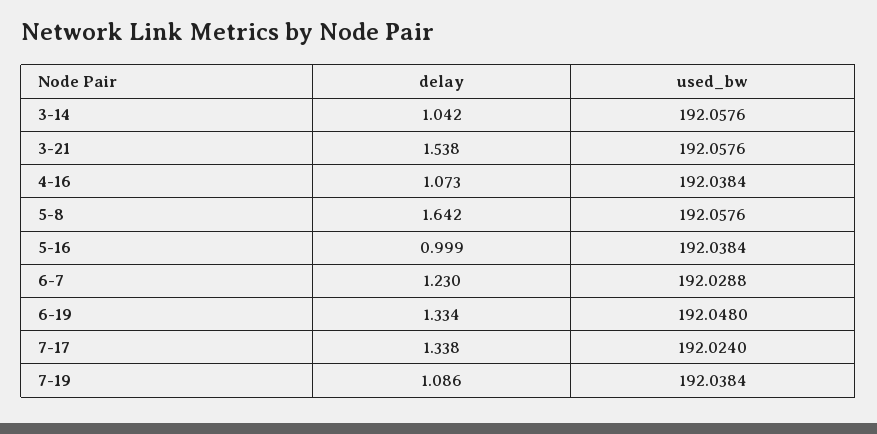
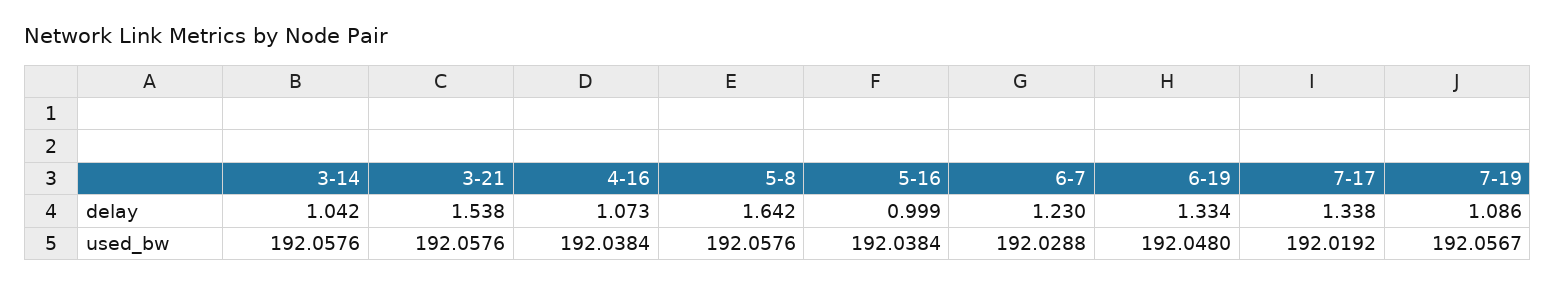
  {
    "delay": {
      "3-14": 1.042,
      "3-21": 1.538,
      "4-16": 1.073,
      "5-8": 1.642,
      "5-16": 0.999,
      "6-7": 1.23,
      "6-19": 1.334,
      "7-17": 1.338,
      "7-19": 1.086
    },
    "used_bw": {
      "3-14": 192.0576,
      "3-21": 192.0576,
      "4-16": 192.0384,
      "5-8": 192.0576,
      "5-16": 192.0384,
      "6-7": 192.0288,
      "6-19": 192.048,
-     "7-17": 192.024,
+     "7-17": 192.0192,
-     "7-19": 192.0384
+     "7-19": 192.0567
    }
  }

